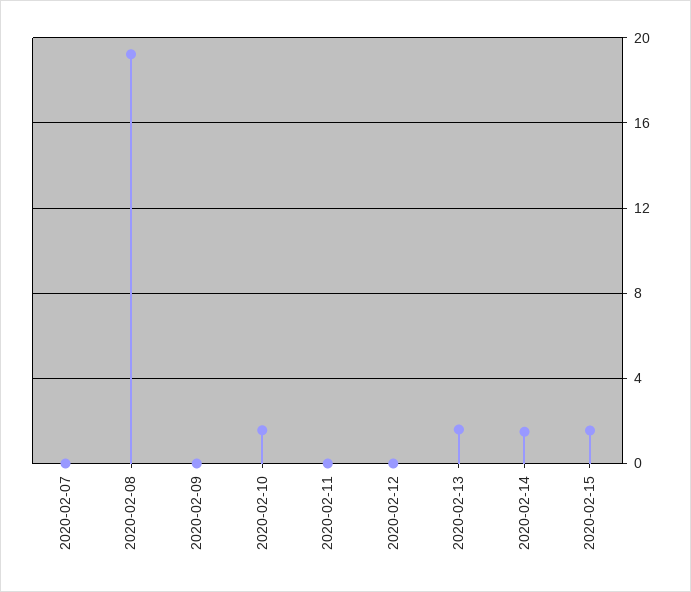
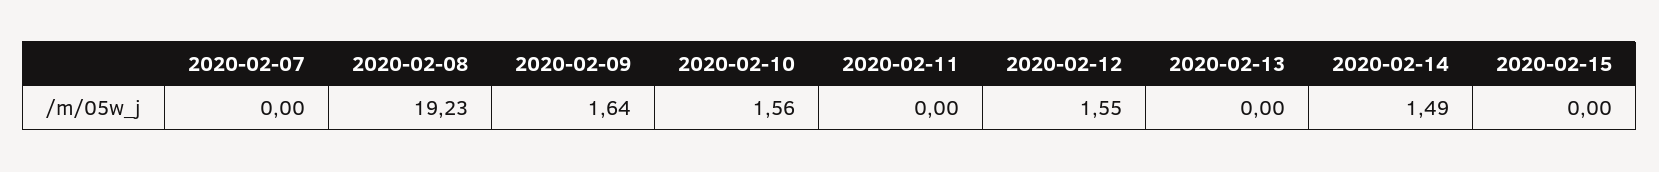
  {
    "2020-02-07": 0,
    "2020-02-08": 19.23,
-   "2020-02-09": 0,
+   "2020-02-09": 1.64,
    "2020-02-10": 1.56,
    "2020-02-11": 0,
-   "2020-02-12": 0,
+   "2020-02-12": 1.55,
-   "2020-02-13": 1.5,
+   "2020-02-13": 0,
    "2020-02-14": 1.49,
-   "2020-02-15": 1.5
+   "2020-02-15": 0
  }

